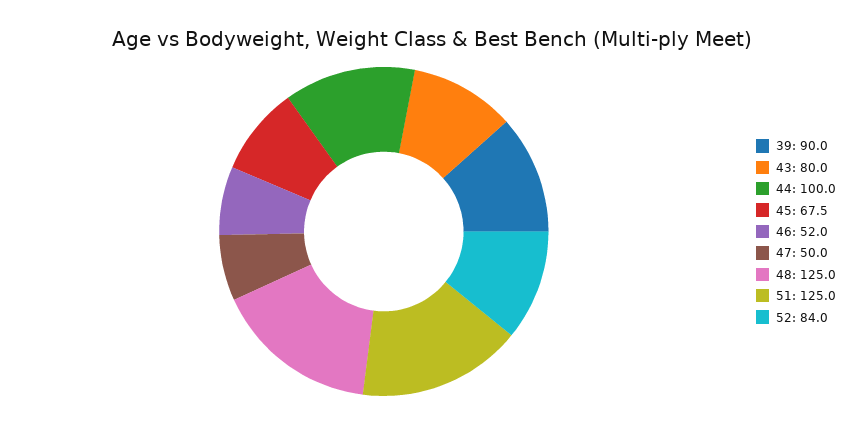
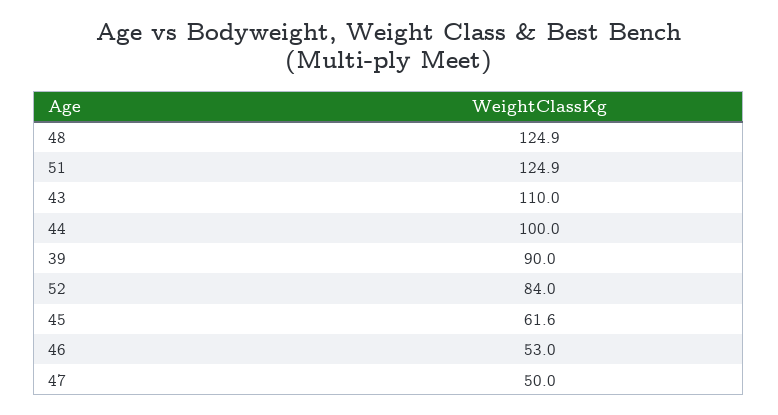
  {
    "39": 90,
-   "43": 80,
+   "43": 110,
    "44": 100,
-   "45": 67.5,
+   "45": 61.6,
-   "46": 52,
+   "46": 53,
    "47": 50,
-   "48": 125,
+   "48": 124.9,
-   "51": 125,
+   "51": 124.9,
    "52": 84
  }

